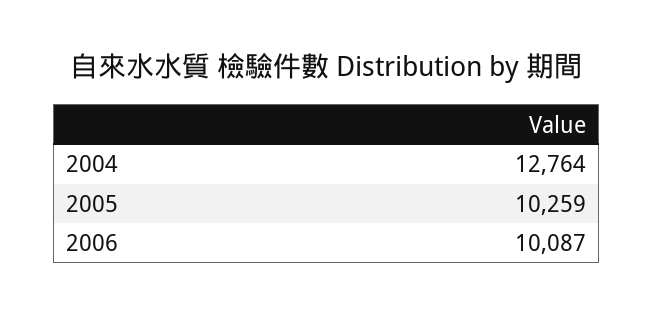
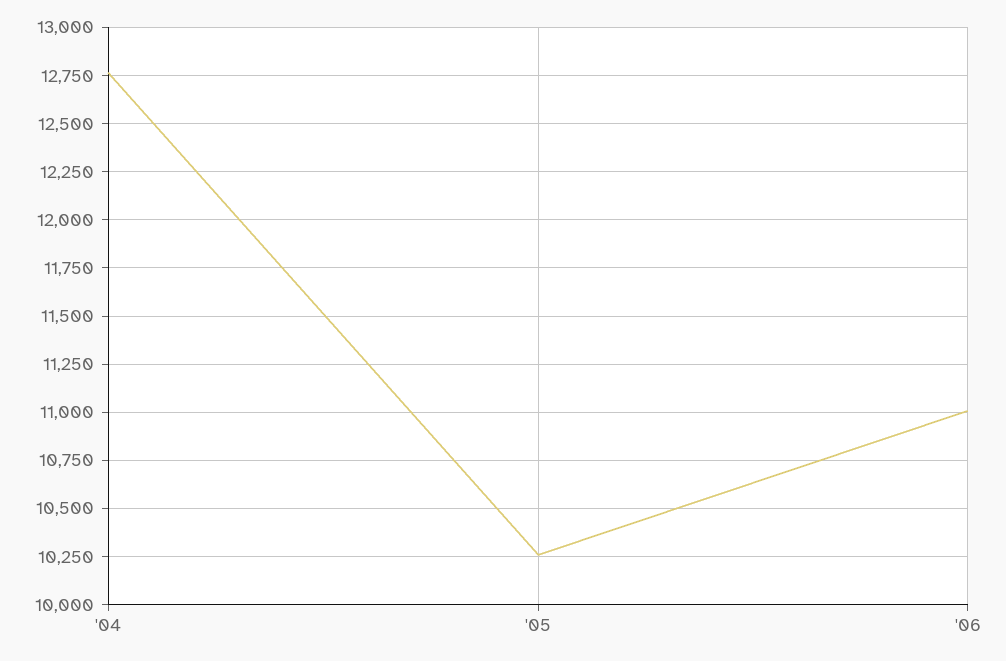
  {
    "2004": 12764,
    "2005": 10259,
-   "2006": 10087
+   "2006": 11000
  }

